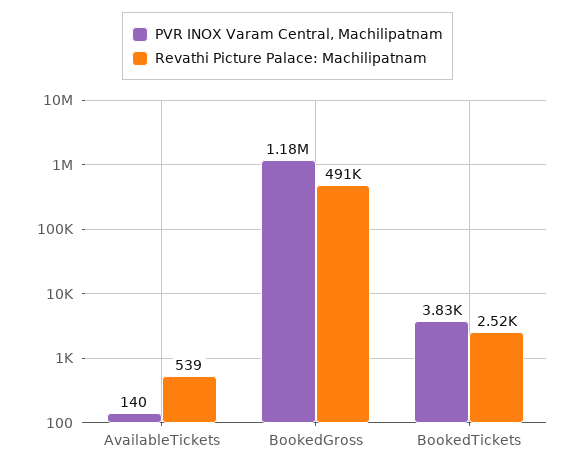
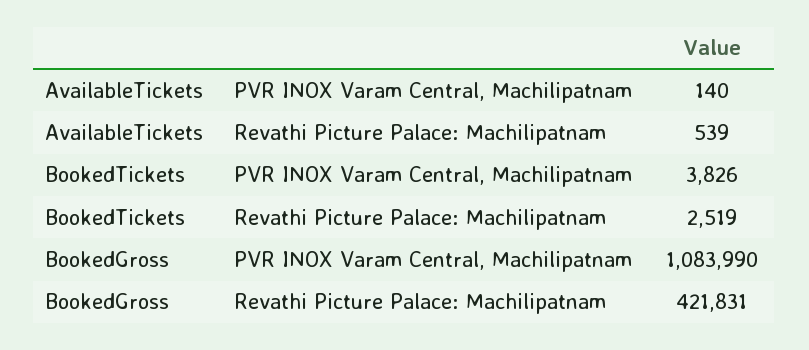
  {
    "PVR INOX Varam Central, Machilipatnam": {
      "AvailableTickets": 140,
-     "BookedGross": 1180000,
+     "BookedGross": 1083990,
      "BookedTickets": 3826
    },
    "Revathi Picture Palace: Machilipatnam": {
      "AvailableTickets": 539,
-     "BookedGross": 491000,
+     "BookedGross": 421831,
      "BookedTickets": 2519
    }
  }

